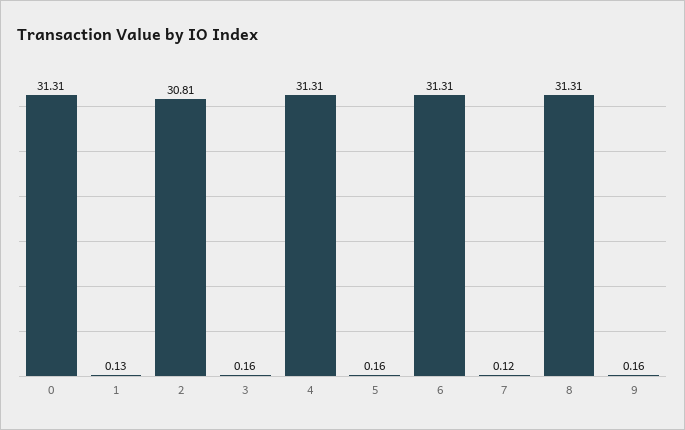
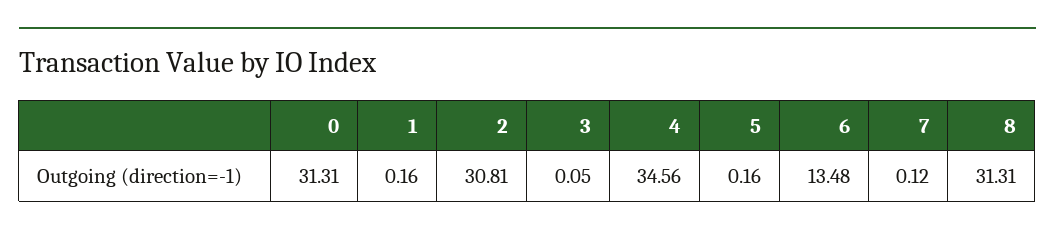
  {
    "0": 31.31,
-   "1": 0.13,
+   "1": 0.16,
    "2": 30.81,
-   "3": 0.16,
+   "3": 0.05,
-   "4": 31.31,
+   "4": 34.56,
    "5": 0.16,
-   "6": 31.31,
+   "6": 13.48,
    "7": 0.12,
-   "8": 31.31,
+   "8": 31.31
-   "9": 0.16
  }

